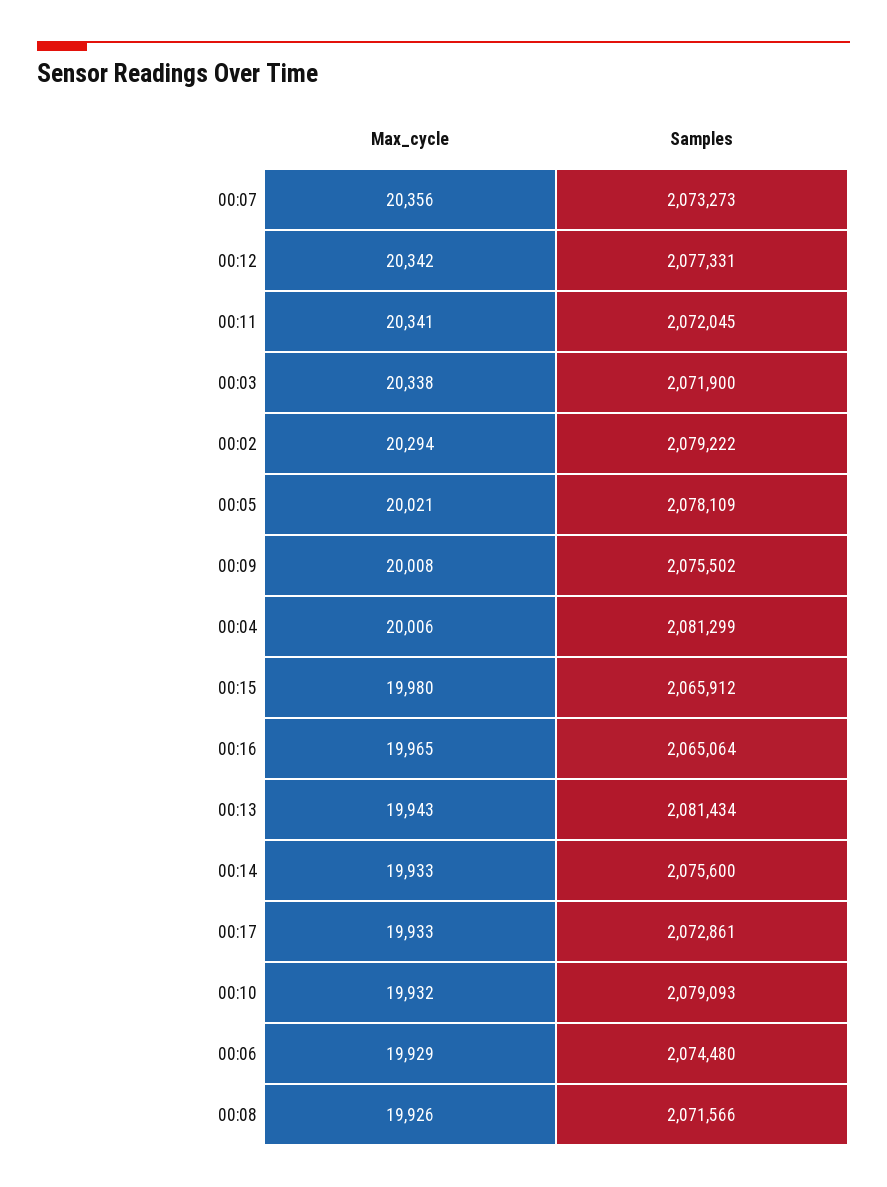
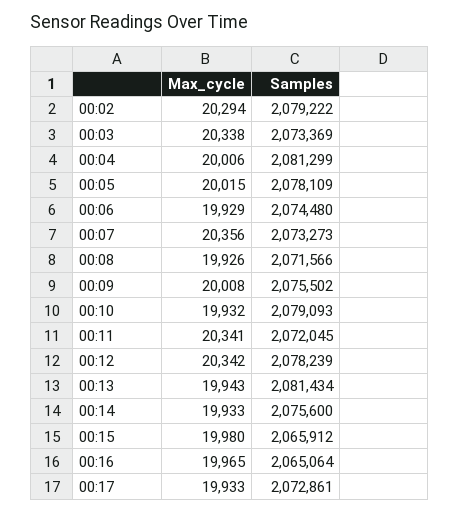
  {
    "Max_cycle": {
      "00:07": 20356,
      "00:12": 20342,
      "00:11": 20341,
      "00:03": 20338,
      "00:02": 20294,
-     "00:05": 20021,
+     "00:05": 20015,
      "00:09": 20008,
      "00:04": 20006,
      "00:15": 19980,
      "00:16": 19965,
      "00:13": 19943,
      "00:14": 19933,
      "00:17": 19933,
      "00:10": 19932,
      "00:06": 19929,
      "00:08": 19926
    },
    "Samples": {
      "00:07": 2073273,
-     "00:12": 2077331,
+     "00:12": 2078239,
      "00:11": 2072045,
-     "00:03": 2071900,
+     "00:03": 2073369,
      "00:02": 2079222,
      "00:05": 2078109,
      "00:09": 2075502,
      "00:04": 2081299,
      "00:15": 2065912,
      "00:16": 2065064,
      "00:13": 2081434,
      "00:14": 2075600,
      "00:17": 2072861,
      "00:10": 2079093,
      "00:06": 2074480,
      "00:08": 2071566
    }
  }

